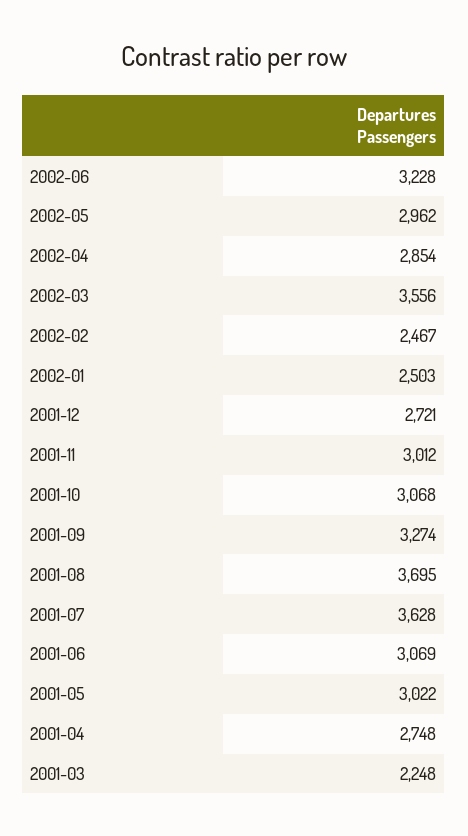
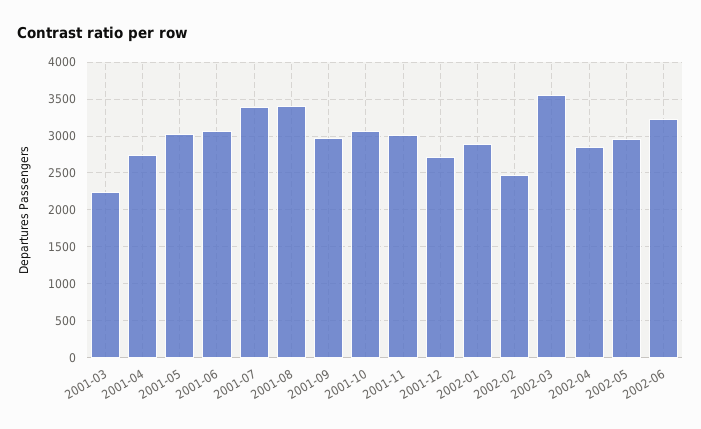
  {
    "2002-06": 3228,
    "2002-05": 2962,
    "2002-04": 2854,
    "2002-03": 3556,
    "2002-02": 2467,
-   "2002-01": 2503,
+   "2002-01": 2900,
    "2001-12": 2721,
    "2001-11": 3012,
    "2001-10": 3068,
-   "2001-09": 3274,
+   "2001-09": 3000,
-   "2001-08": 3695,
+   "2001-08": 3400,
-   "2001-07": 3628,
+   "2001-07": 3400,
    "2001-06": 3069,
    "2001-05": 3022,
    "2001-04": 2748,
    "2001-03": 2248
  }

